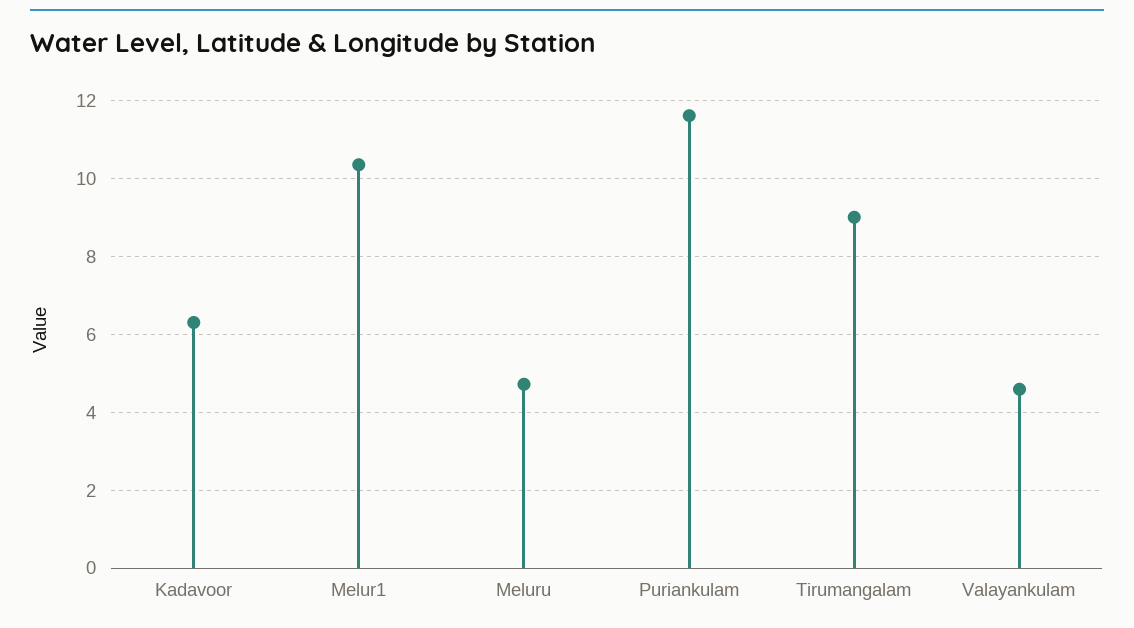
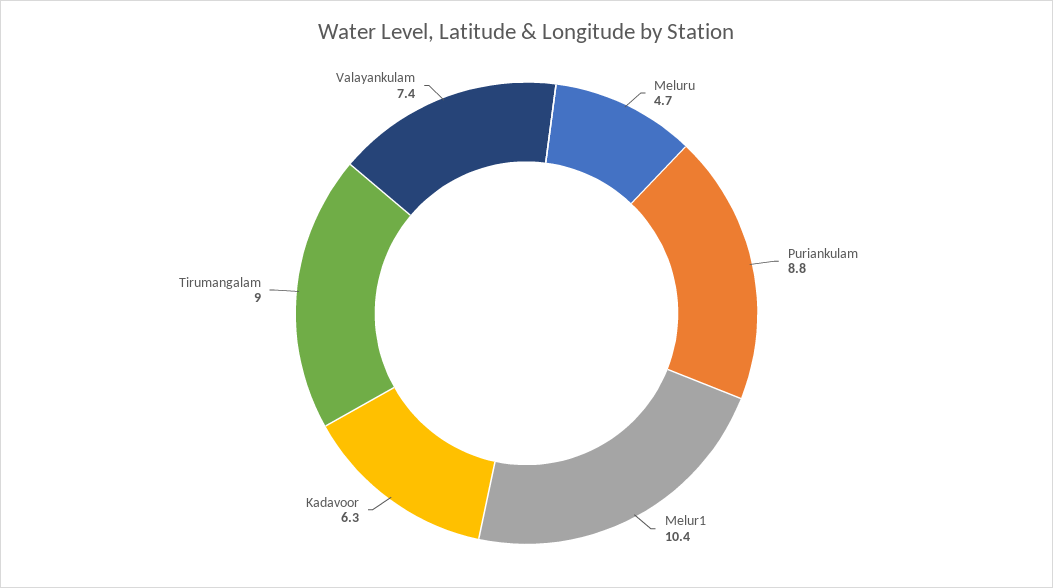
  {
    "Kadavoor": 6.3,
    "Melur1": 10.4,
    "Meluru": 4.7,
-   "Puriankulam": 11.6,
+   "Puriankulam": 8.8,
    "Tirumangalam": 9,
-   "Valayankulam": 4.6
+   "Valayankulam": 7.4
  }

